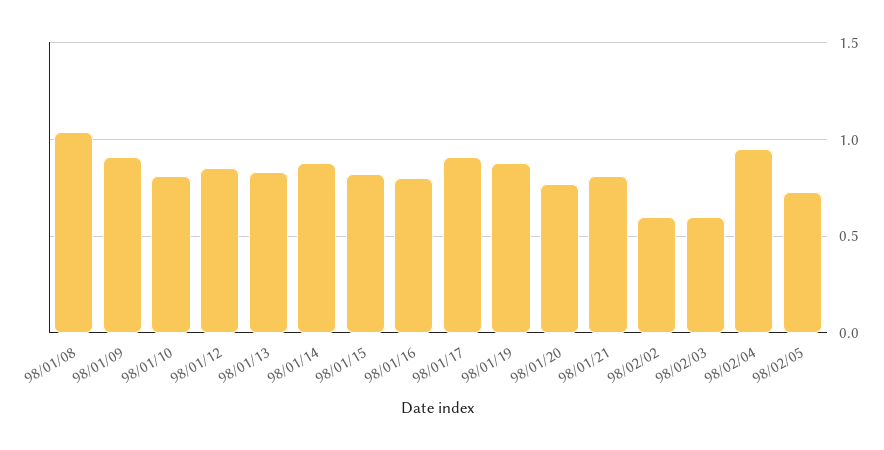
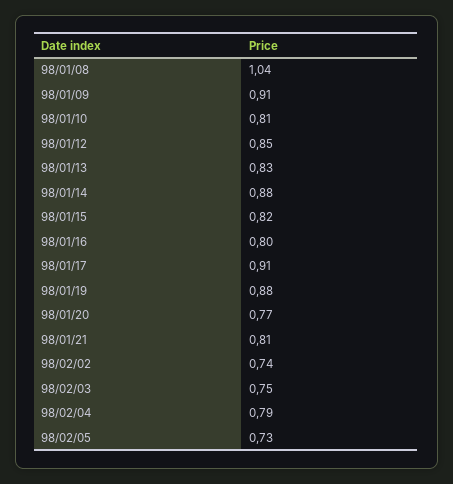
  {
    "98/01/08": 1.04,
    "98/01/09": 0.91,
    "98/01/10": 0.81,
    "98/01/12": 0.85,
    "98/01/13": 0.83,
    "98/01/14": 0.88,
    "98/01/15": 0.82,
    "98/01/16": 0.8,
    "98/01/17": 0.91,
    "98/01/19": 0.88,
    "98/01/20": 0.77,
    "98/01/21": 0.81,
-   "98/02/02": 0.6,
+   "98/02/02": 0.74,
-   "98/02/03": 0.6,
+   "98/02/03": 0.75,
-   "98/02/04": 0.95,
+   "98/02/04": 0.79,
    "98/02/05": 0.73
  }

